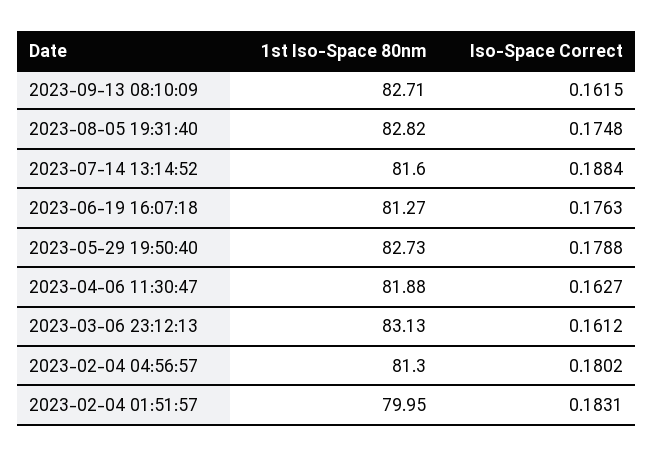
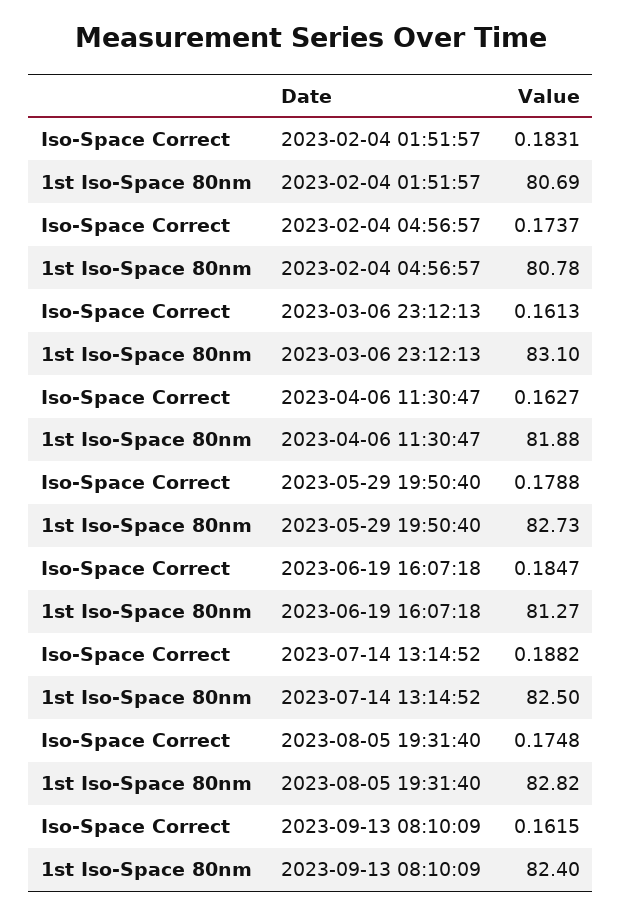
  {
    "1st Iso-Space 80nm": {
-     "2023-09-13 08:10:09": 82.71,
+     "2023-09-13 08:10:09": 82.4,
      "2023-08-05 19:31:40": 82.82,
-     "2023-07-14 13:14:52": 81.6,
+     "2023-07-14 13:14:52": 82.5,
      "2023-06-19 16:07:18": 81.27,
      "2023-05-29 19:50:40": 82.73,
      "2023-04-06 11:30:47": 81.88,
-     "2023-03-06 23:12:13": 83.13,
+     "2023-03-06 23:12:13": 83.1,
-     "2023-02-04 04:56:57": 81.3,
+     "2023-02-04 04:56:57": 80.78,
-     "2023-02-04 01:51:57": 79.95
+     "2023-02-04 01:51:57": 80.69
    },
    "Iso-Space Correct": {
      "2023-09-13 08:10:09": 0.1615,
      "2023-08-05 19:31:40": 0.1748,
-     "2023-07-14 13:14:52": 0.1884,
+     "2023-07-14 13:14:52": 0.1882,
-     "2023-06-19 16:07:18": 0.1763,
+     "2023-06-19 16:07:18": 0.1847,
      "2023-05-29 19:50:40": 0.1788,
      "2023-04-06 11:30:47": 0.1627,
-     "2023-03-06 23:12:13": 0.1612,
+     "2023-03-06 23:12:13": 0.1613,
-     "2023-02-04 04:56:57": 0.1802,
+     "2023-02-04 04:56:57": 0.1737,
      "2023-02-04 01:51:57": 0.1831
    }
  }

